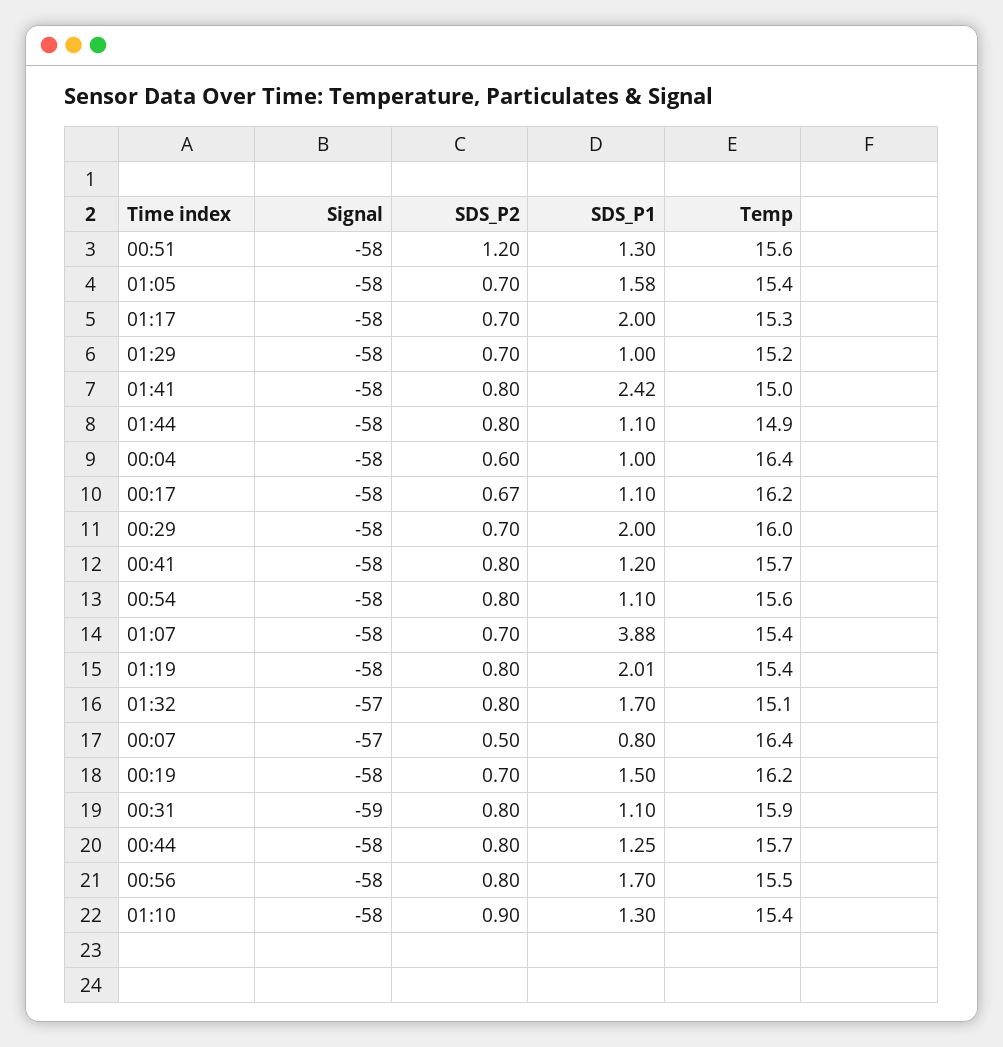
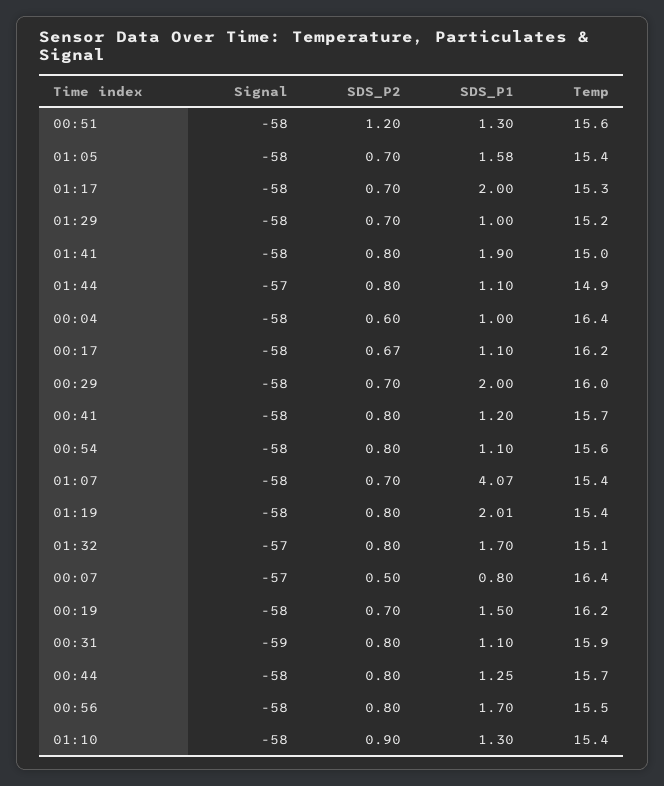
  {
    "Signal": {
      "00:51": -58,
      "01:05": -58,
      "01:17": -58,
      "01:29": -58,
      "01:41": -58,
-     "01:44": -58,
+     "01:44": -57,
      "00:04": -58,
      "00:17": -58,
      "00:29": -58,
      "00:41": -58,
      "00:54": -58,
      "01:07": -58,
      "01:19": -58,
      "01:32": -57,
      "00:07": -57,
      "00:19": -58,
      "00:31": -59,
      "00:44": -58,
      "00:56": -58,
      "01:10": -58
    },
    "SDS_P2": {
      "00:51": 1.2,
      "01:05": 0.7,
      "01:17": 0.7,
      "01:29": 0.7,
      "01:41": 0.8,
      "01:44": 0.8,
      "00:04": 0.6,
      "00:17": 0.67,
      "00:29": 0.7,
      "00:41": 0.8,
      "00:54": 0.8,
      "01:07": 0.7,
      "01:19": 0.8,
      "01:32": 0.8,
      "00:07": 0.5,
      "00:19": 0.7,
      "00:31": 0.8,
      "00:44": 0.8,
      "00:56": 0.8,
      "01:10": 0.9
    },
    "SDS_P1": {
      "00:51": 1.3,
      "01:05": 1.58,
      "01:17": 2,
      "01:29": 1,
-     "01:41": 2.42,
+     "01:41": 1.9,
      "01:44": 1.1,
      "00:04": 1,
      "00:17": 1.1,
      "00:29": 2,
      "00:41": 1.2,
      "00:54": 1.1,
-     "01:07": 3.88,
+     "01:07": 4.07,
      "01:19": 2.01,
      "01:32": 1.7,
      "00:07": 0.8,
      "00:19": 1.5,
      "00:31": 1.1,
      "00:44": 1.25,
      "00:56": 1.7,
      "01:10": 1.3
    },
    "Temp": {
      "00:51": 15.6,
      "01:05": 15.4,
      "01:17": 15.3,
      "01:29": 15.2,
      "01:41": 15,
      "01:44": 14.9,
      "00:04": 16.4,
      "00:17": 16.2,
      "00:29": 16,
      "00:41": 15.7,
      "00:54": 15.6,
      "01:07": 15.4,
      "01:19": 15.4,
      "01:32": 15.1,
      "00:07": 16.4,
      "00:19": 16.2,
      "00:31": 15.9,
      "00:44": 15.7,
      "00:56": 15.5,
      "01:10": 15.4
    }
  }

